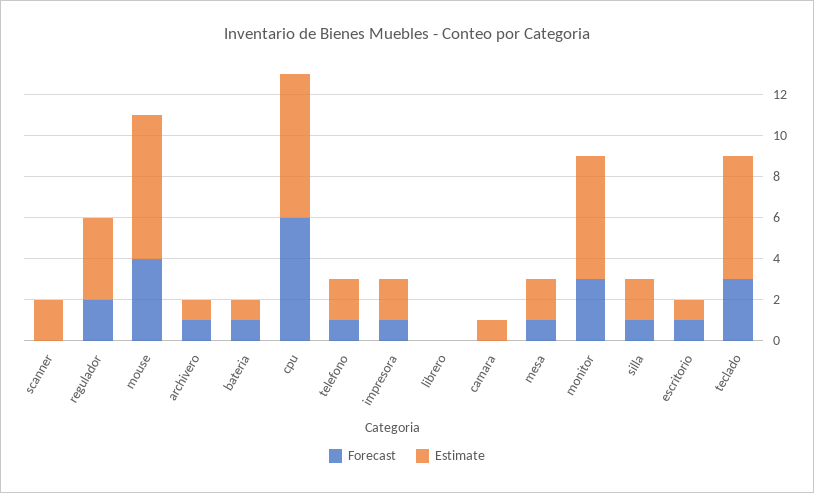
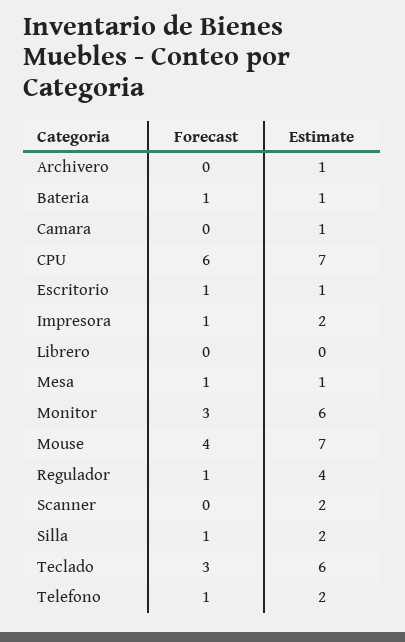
  {
    "Forecast": {
      "scanner": 0,
-     "regulador": 2,
+     "regulador": 1,
      "mouse": 4,
-     "archivero": 1,
+     "archivero": 0,
      "bateria": 1,
      "cpu": 6,
      "telefono": 1,
      "impresora": 1,
      "librero": 0,
      "camara": 0,
      "mesa": 1,
      "monitor": 3,
      "silla": 1,
      "escritorio": 1,
      "teclado": 3
    },
    "Estimate": {
      "scanner": 2,
      "regulador": 4,
      "mouse": 7,
      "archivero": 1,
      "bateria": 1,
      "cpu": 7,
      "telefono": 2,
      "impresora": 2,
      "librero": 0,
      "camara": 1,
-     "mesa": 2,
+     "mesa": 1,
      "monitor": 6,
      "silla": 2,
      "escritorio": 1,
      "teclado": 6
    }
  }

